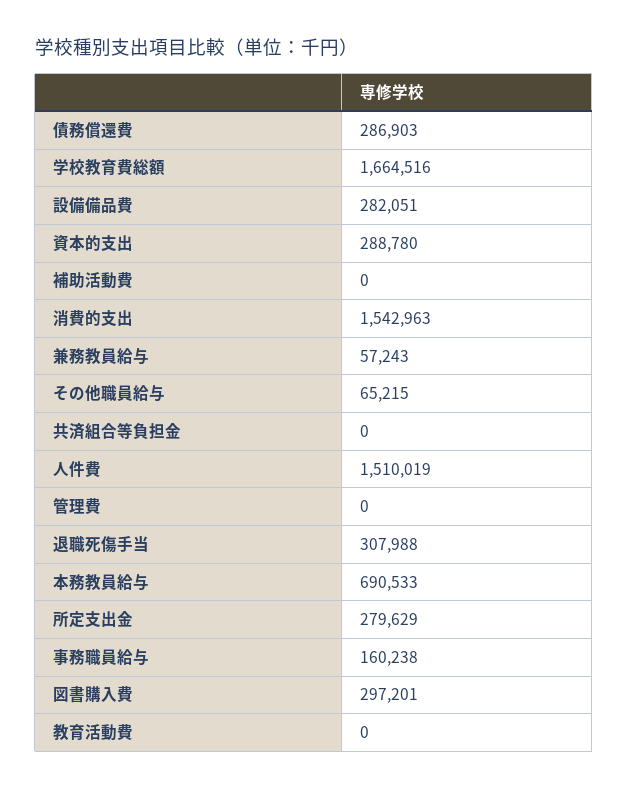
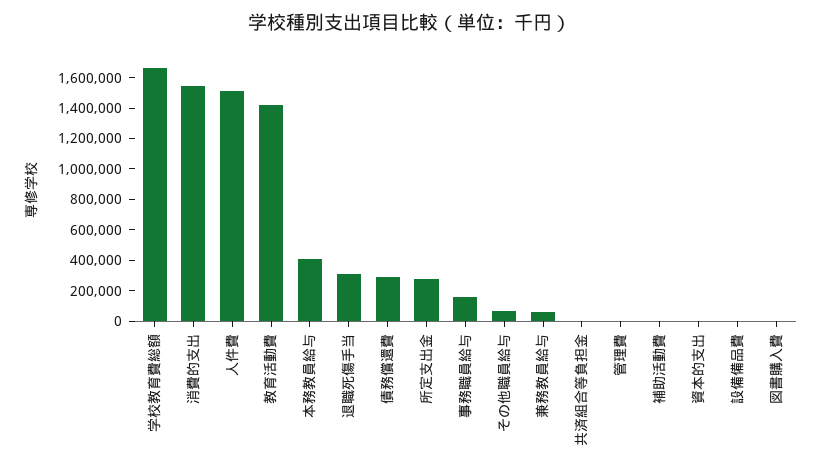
  {
    "債務償還費": 286903,
    "学校教育費総額": 1664516,
-   "設備備品費": 282051,
+   "設備備品費": 0,
-   "資本的支出": 288780,
+   "資本的支出": 0,
    "補助活動費": 0,
    "消費的支出": 1542963,
    "兼務教員給与": 57243,
    "その他職員給与": 65215,
    "共済組合等負担金": 0,
    "人件費": 1510019,
    "管理費": 0,
    "退職死傷手当": 307988,
-   "本務教員給与": 690533,
+   "本務教員給与": 400000,
    "所定支出金": 279629,
    "事務職員給与": 160238,
-   "図書購入費": 297201,
+   "図書購入費": 0,
-   "教育活動費": 0
+   "教育活動費": 1400000
  }

